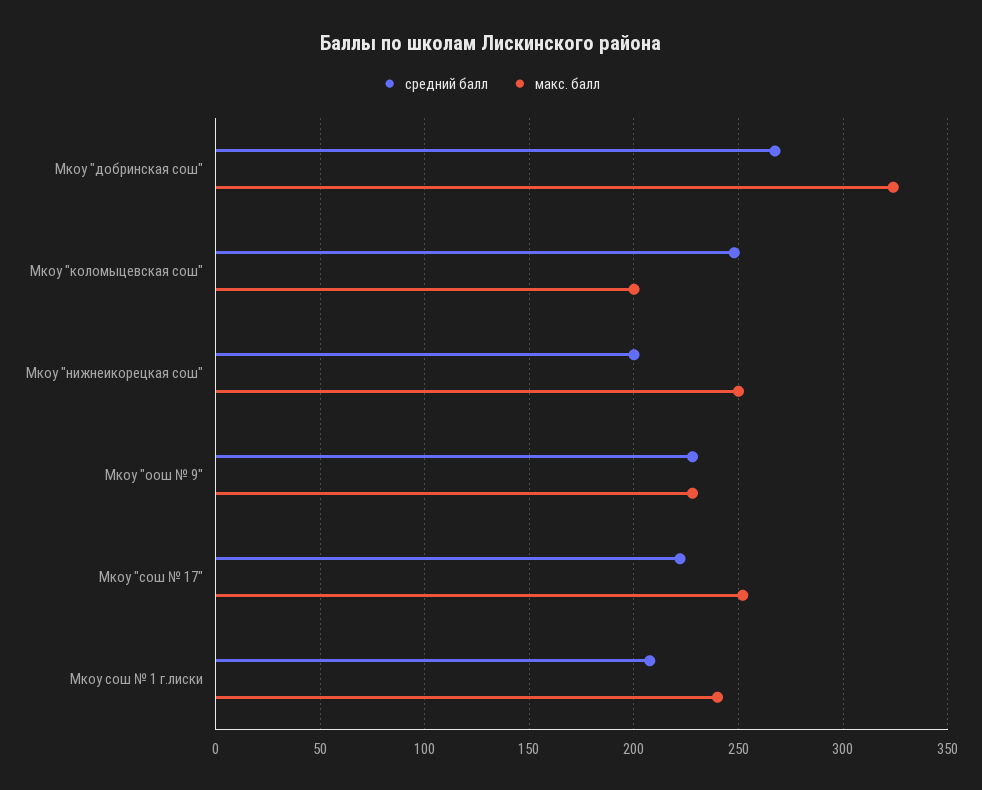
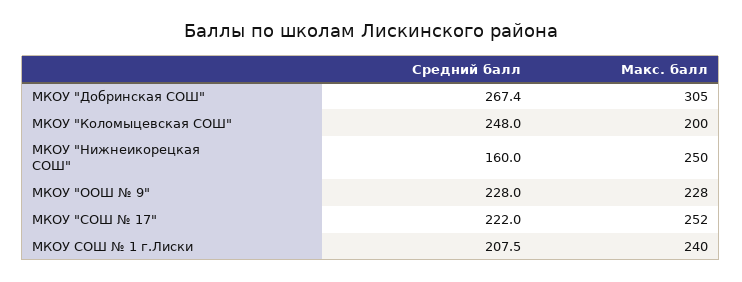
  {
    "средний балл": {
      "Мкоу \"добринская сош\"": 267.4,
      "Мкоу \"коломыцевская сош\"": 248,
-     "Мкоу \"нижнеикорецкая сош\"": 200,
+     "Мкоу \"нижнеикорецкая сош\"": 160,
      "Мкоу \"оош № 9\"": 228,
      "Мкоу \"сош № 17\"": 222,
      "Мкоу сош № 1 г.лиски": 207.5
    },
    "макс. балл": {
-     "Мкоу \"добринская сош\"": 325,
+     "Мкоу \"добринская сош\"": 305,
      "Мкоу \"коломыцевская сош\"": 200,
      "Мкоу \"нижнеикорецкая сош\"": 250,
      "Мкоу \"оош № 9\"": 228,
      "Мкоу \"сош № 17\"": 252,
      "Мкоу сош № 1 г.лиски": 240
    }
  }

